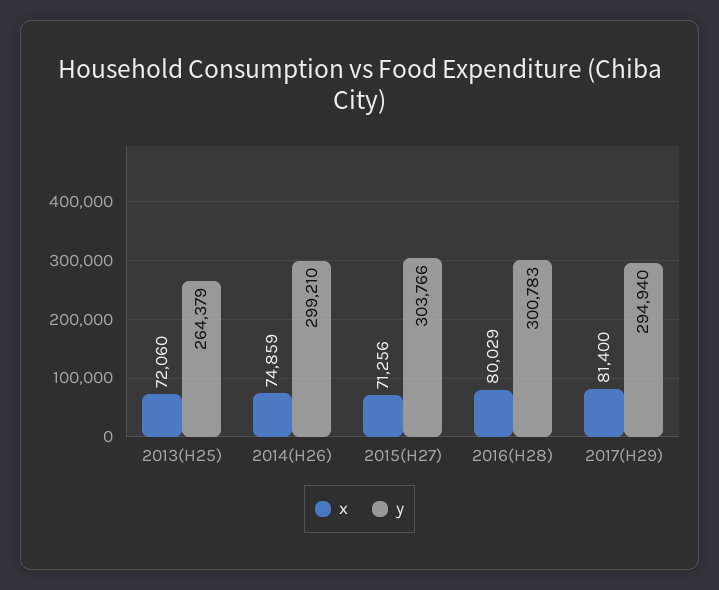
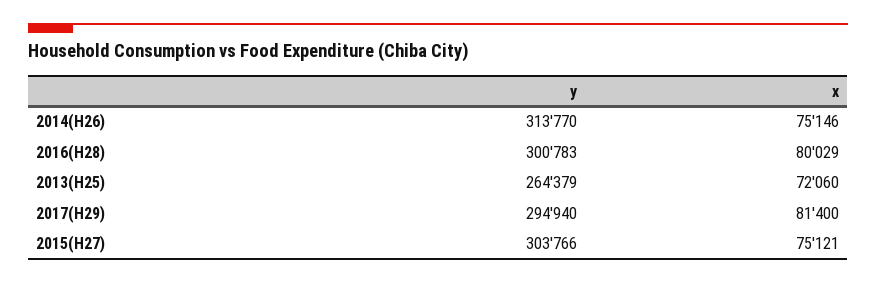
  {
    "x": {
      "2013(H25)": 72060,
-     "2014(H26)": 74859,
+     "2014(H26)": 75146,
-     "2015(H27)": 71256,
+     "2015(H27)": 75121,
      "2016(H28)": 80029,
      "2017(H29)": 81400
    },
    "y": {
      "2013(H25)": 264379,
-     "2014(H26)": 299210,
+     "2014(H26)": 313770,
      "2015(H27)": 303766,
      "2016(H28)": 300783,
      "2017(H29)": 294940
    }
  }

